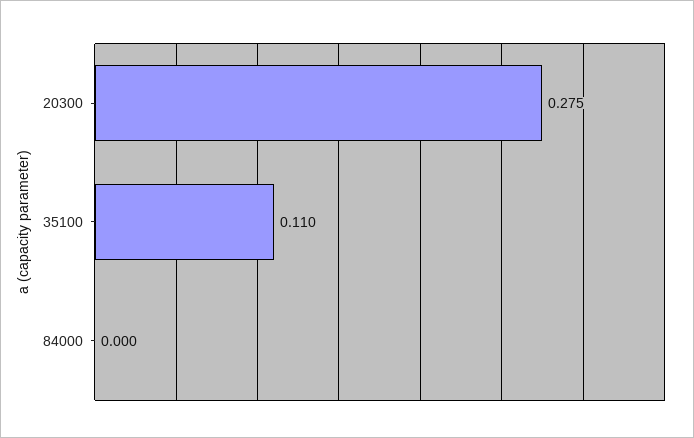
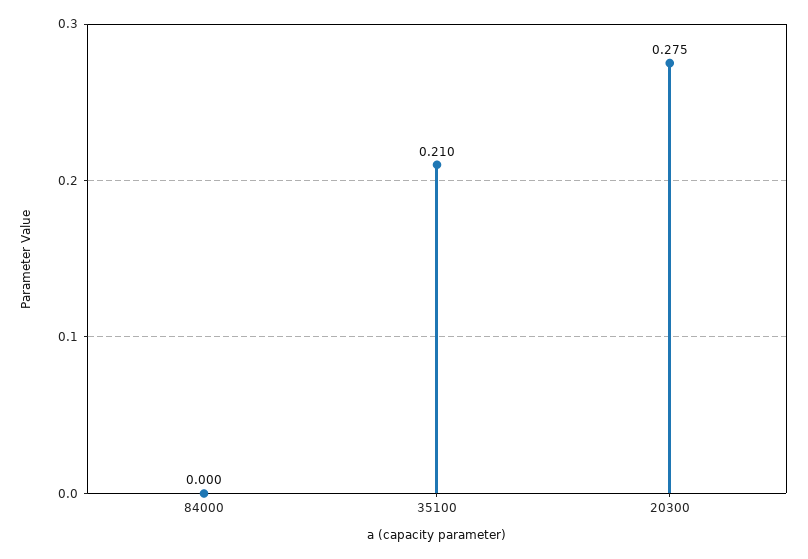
  {
    "20300": 0.275,
-   "35100": 0.11,
+   "35100": 0.21,
    "84000": 0
  }

